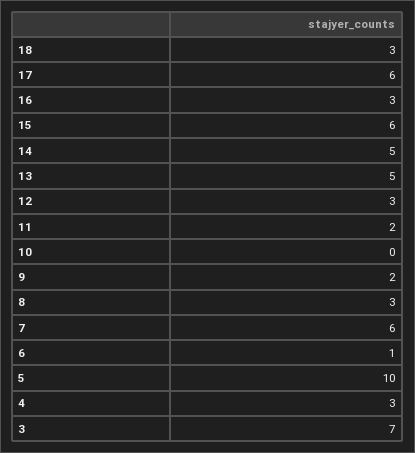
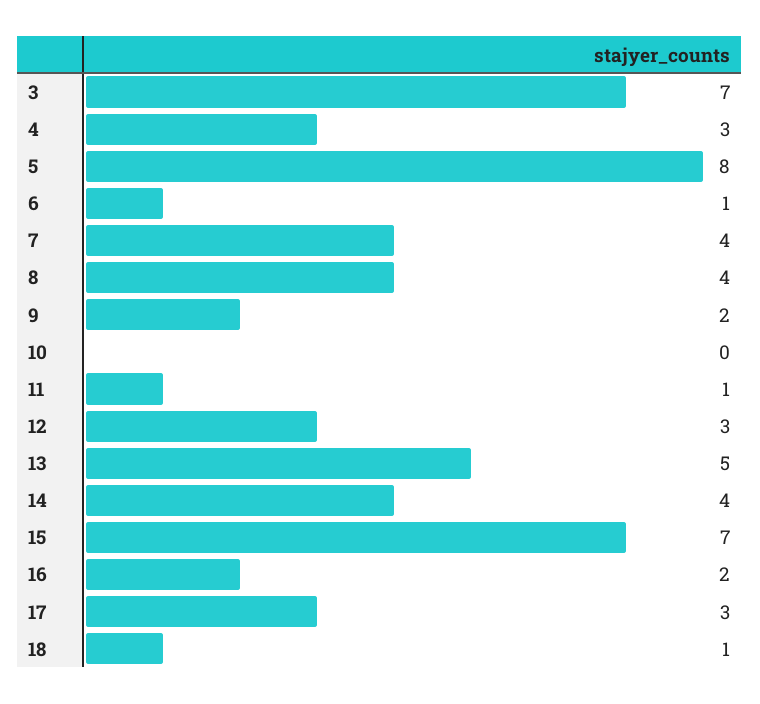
  {
-   "18": 3,
+   "18": 1,
-   "17": 6,
+   "17": 3,
-   "16": 3,
+   "16": 2,
-   "15": 6,
+   "15": 7,
-   "14": 5,
+   "14": 4,
    "13": 5,
    "12": 3,
-   "11": 2,
+   "11": 1,
    "10": 0,
    "9": 2,
-   "8": 3,
+   "8": 4,
-   "7": 6,
+   "7": 4,
    "6": 1,
-   "5": 10,
+   "5": 8,
    "4": 3,
    "3": 7
  }

